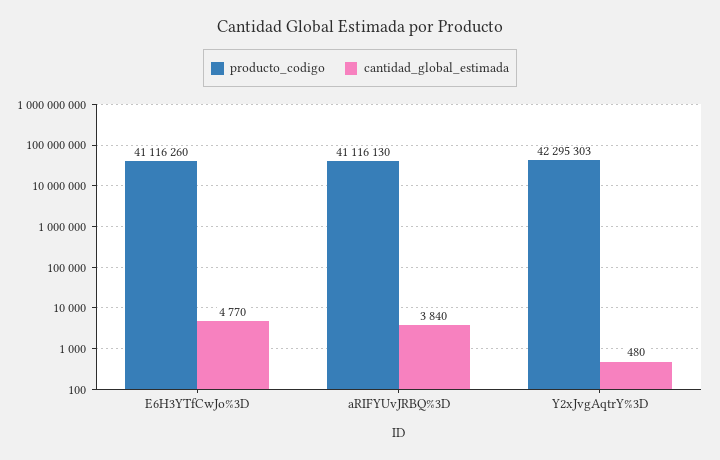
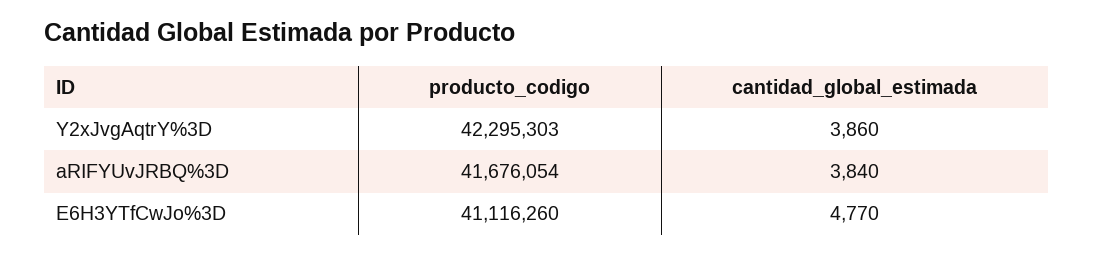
  {
    "producto_codigo": {
      "E6H3YTfCwJo%3D": 41116260,
-     "aRIFYUvJRBQ%3D": 41116130,
+     "aRIFYUvJRBQ%3D": 41676054,
      "Y2xJvgAqtrY%3D": 42295303
    },
    "cantidad_global_estimada": {
      "E6H3YTfCwJo%3D": 4770,
      "aRIFYUvJRBQ%3D": 3840,
-     "Y2xJvgAqtrY%3D": 480
+     "Y2xJvgAqtrY%3D": 3860
    }
  }

